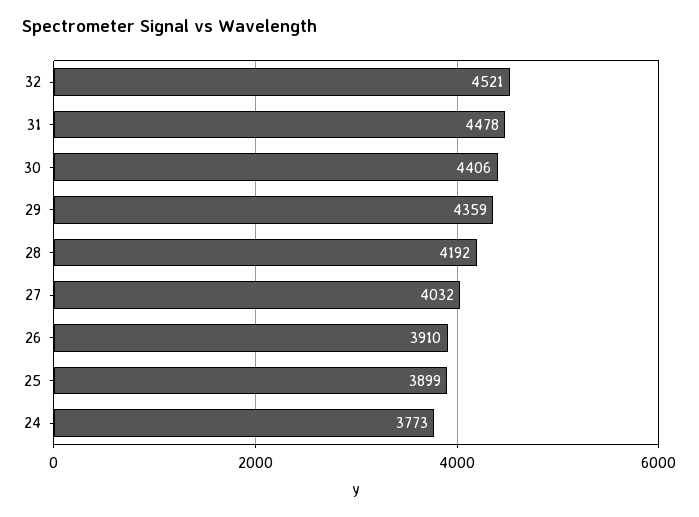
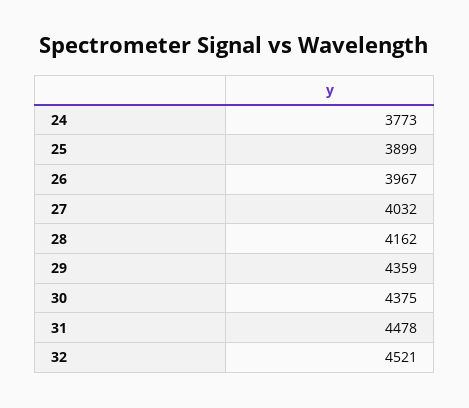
  {
    "32": 4521,
    "31": 4478,
-   "30": 4406,
+   "30": 4375,
    "29": 4359,
-   "28": 4192,
+   "28": 4162,
    "27": 4032,
-   "26": 3910,
+   "26": 3967,
    "25": 3899,
    "24": 3773
  }

